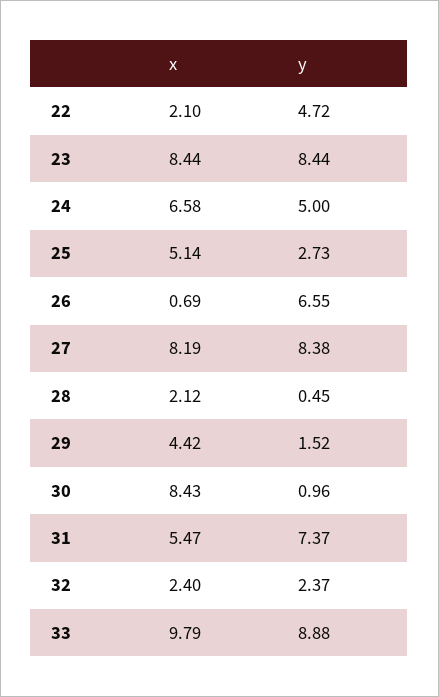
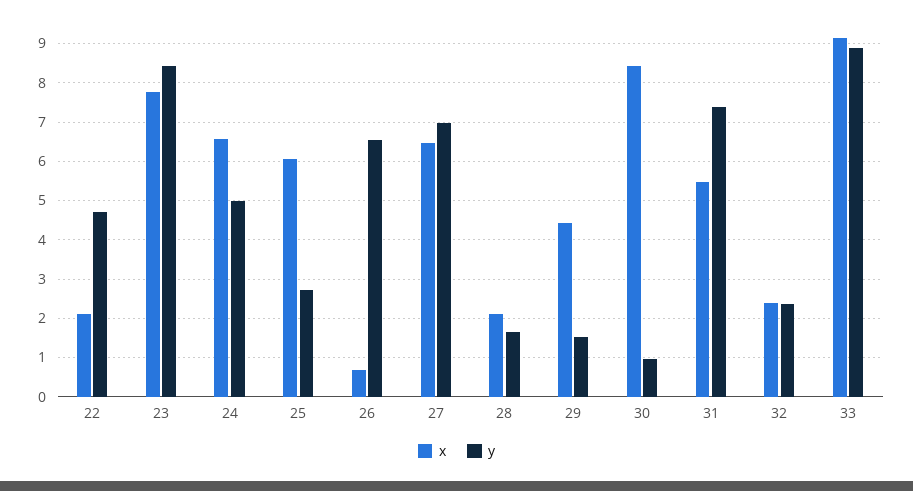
  {
    "x": {
      "22": 2.1,
-     "23": 8.44,
+     "23": 7.8,
      "24": 6.58,
-     "25": 5.14,
+     "25": 6,
      "26": 0.69,
-     "27": 8.19,
+     "27": 6.4,
      "28": 2.12,
      "29": 4.42,
      "30": 8.43,
      "31": 5.47,
      "32": 2.4,
-     "33": 9.79
+     "33": 9.2
    },
    "y": {
      "22": 4.72,
      "23": 8.44,
      "24": 5,
      "25": 2.73,
      "26": 6.55,
-     "27": 8.38,
+     "27": 7,
-     "28": 0.45,
+     "28": 1.6,
      "29": 1.52,
      "30": 0.96,
      "31": 7.37,
      "32": 2.37,
      "33": 8.88
    }
  }

